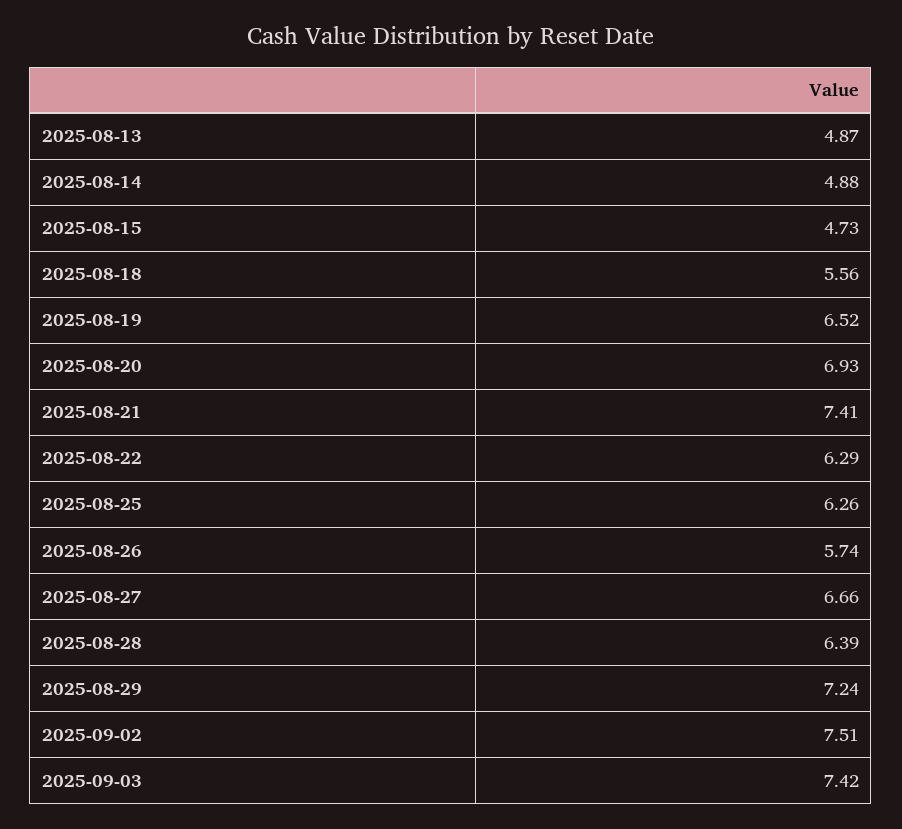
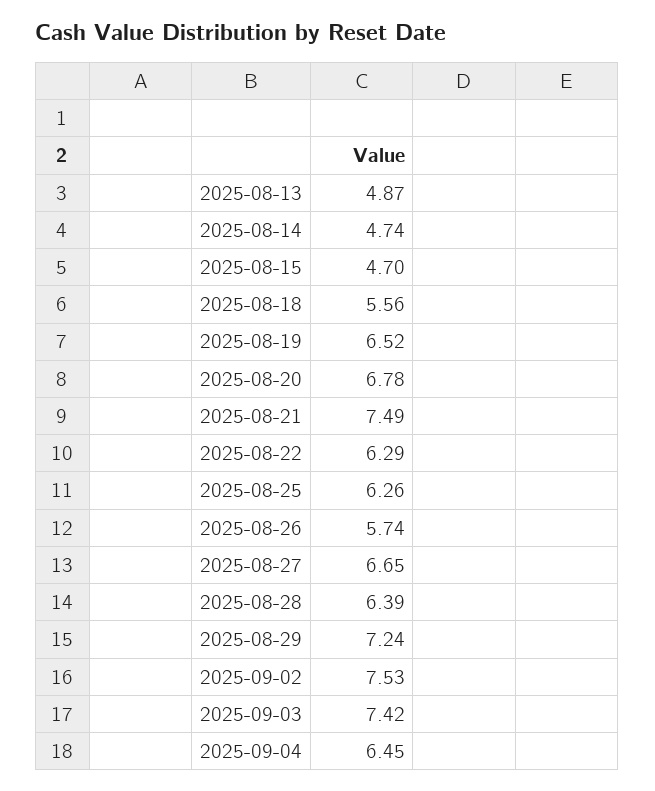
  {
    "2025-08-13": 4.87,
-   "2025-08-14": 4.88,
+   "2025-08-14": 4.74,
-   "2025-08-15": 4.73,
+   "2025-08-15": 4.7,
    "2025-08-18": 5.56,
    "2025-08-19": 6.52,
-   "2025-08-20": 6.93,
+   "2025-08-20": 6.78,
-   "2025-08-21": 7.41,
+   "2025-08-21": 7.49,
    "2025-08-22": 6.29,
    "2025-08-25": 6.26,
    "2025-08-26": 5.74,
-   "2025-08-27": 6.66,
+   "2025-08-27": 6.65,
    "2025-08-28": 6.39,
    "2025-08-29": 7.24,
-   "2025-09-02": 7.51,
+   "2025-09-02": 7.53,
-   "2025-09-03": 7.42
+   "2025-09-03": 7.42,
+   "2025-09-04": 6.45
  }

